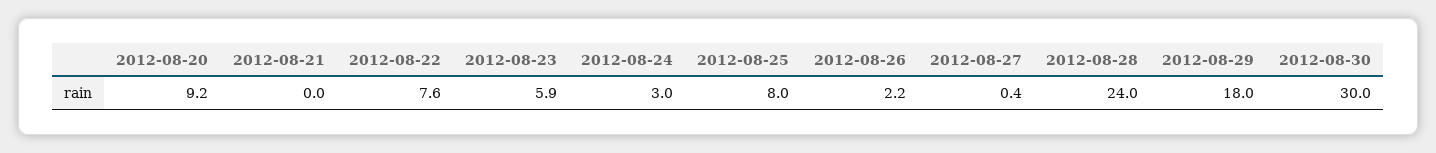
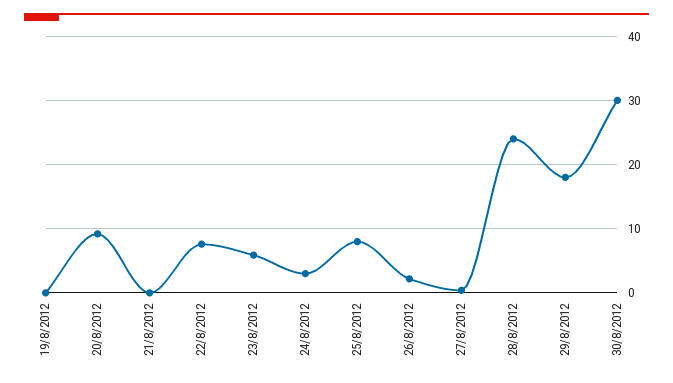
  {
    "2012-08-20": 9.2,
    "2012-08-21": 0,
    "2012-08-22": 7.6,
    "2012-08-23": 5.9,
    "2012-08-24": 3,
    "2012-08-25": 8,
    "2012-08-26": 2.2,
    "2012-08-27": 0.4,
    "2012-08-28": 24,
    "2012-08-29": 18,
-   "2012-08-30": 30
+   "2012-08-30": 30,
+   "19/8/2012": 0
  }

